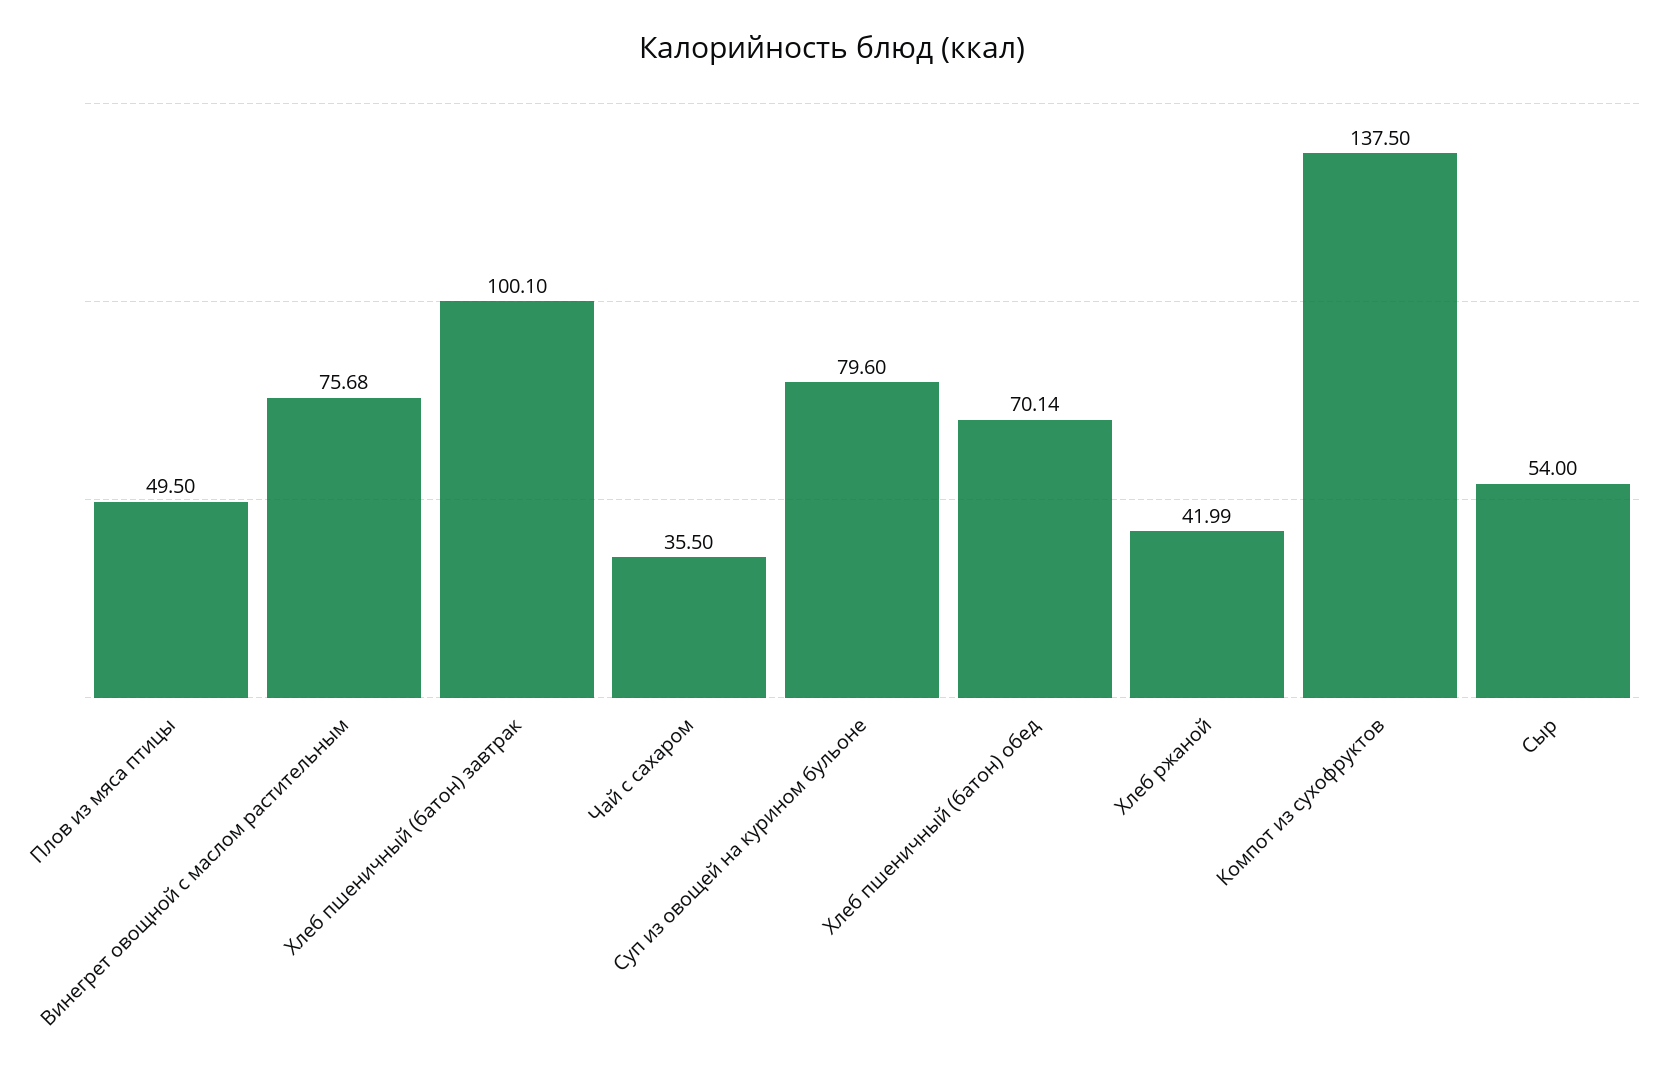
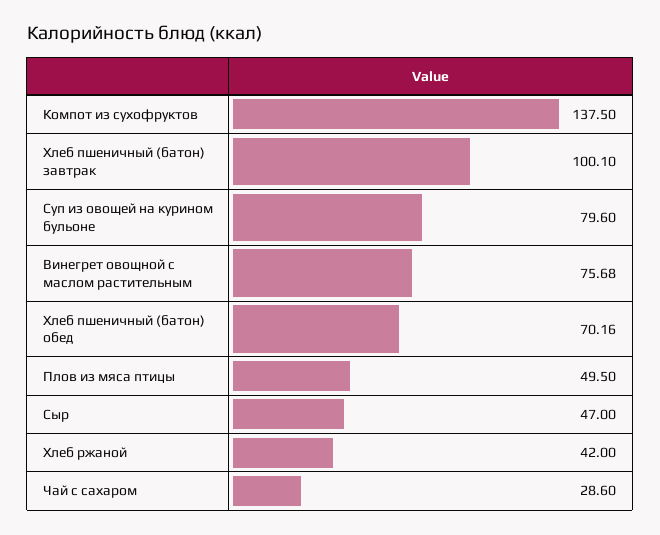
  {
    "Плов из мяса птицы": 49.5,
    "Винегрет овощной с маслом растительным": 75.68,
    "Хлеб пшеничный (батон) завтрак": 100.1,
-   "Чай с сахаром": 35.5,
+   "Чай с сахаром": 28.6,
    "Суп из овощей на курином бульоне": 79.6,
-   "Хлеб пшеничный (батон) обед": 70.14,
+   "Хлеб пшеничный (батон) обед": 70.16,
-   "Хлеб ржаной": 41.99,
+   "Хлеб ржаной": 42,
    "Компот из сухофруктов": 137.5,
-   "Сыр": 54
+   "Сыр": 47
  }

